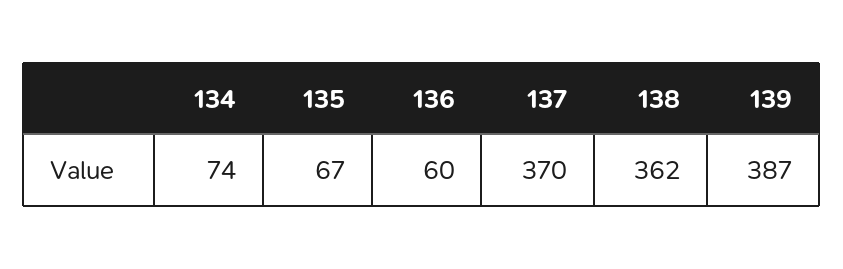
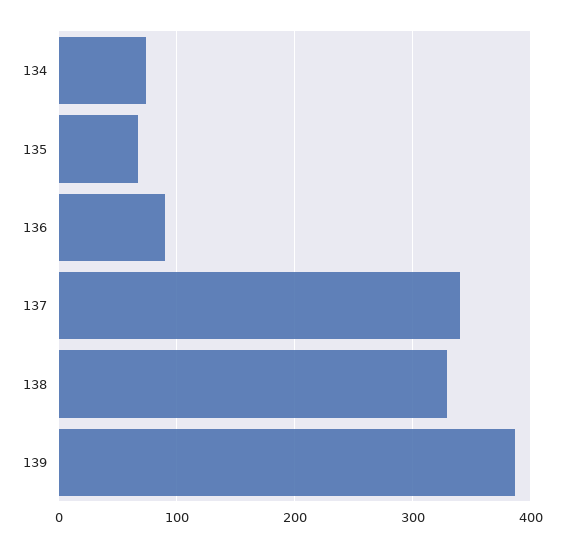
  {
    "134": 74,
    "135": 67,
-   "136": 60,
+   "136": 90,
-   "137": 370,
+   "137": 340,
-   "138": 362,
+   "138": 330,
    "139": 387
  }

